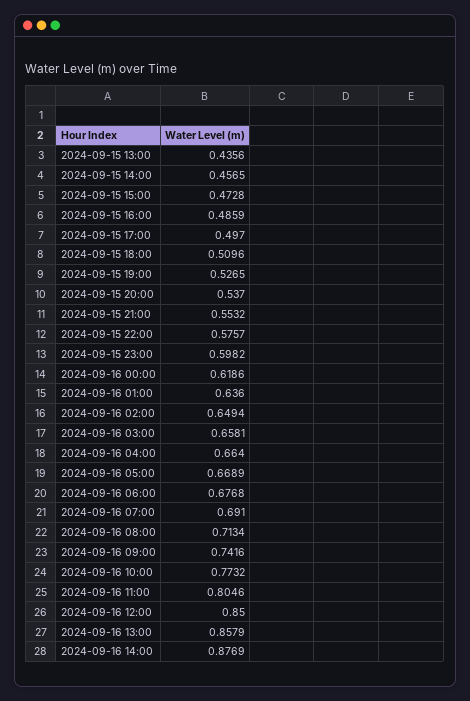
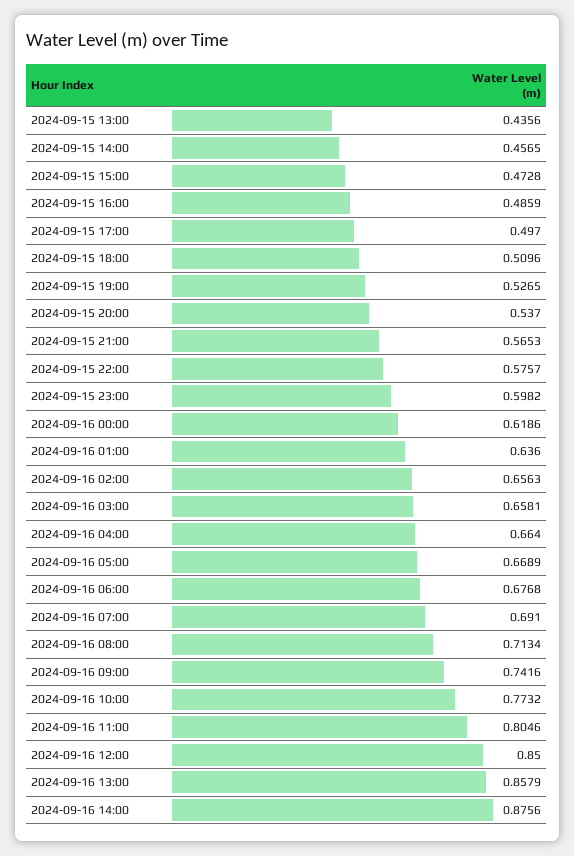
  {
    "2024-09-15 13:00": 0.4356,
    "2024-09-15 14:00": 0.4565,
    "2024-09-15 15:00": 0.4728,
    "2024-09-15 16:00": 0.4859,
    "2024-09-15 17:00": 0.497,
    "2024-09-15 18:00": 0.5096,
    "2024-09-15 19:00": 0.5265,
    "2024-09-15 20:00": 0.537,
-   "2024-09-15 21:00": 0.5532,
+   "2024-09-15 21:00": 0.5653,
    "2024-09-15 22:00": 0.5757,
    "2024-09-15 23:00": 0.5982,
    "2024-09-16 00:00": 0.6186,
    "2024-09-16 01:00": 0.636,
-   "2024-09-16 02:00": 0.6494,
+   "2024-09-16 02:00": 0.6563,
    "2024-09-16 03:00": 0.6581,
    "2024-09-16 04:00": 0.664,
    "2024-09-16 05:00": 0.6689,
    "2024-09-16 06:00": 0.6768,
    "2024-09-16 07:00": 0.691,
    "2024-09-16 08:00": 0.7134,
    "2024-09-16 09:00": 0.7416,
    "2024-09-16 10:00": 0.7732,
    "2024-09-16 11:00": 0.8046,
    "2024-09-16 12:00": 0.85,
    "2024-09-16 13:00": 0.8579,
-   "2024-09-16 14:00": 0.8769
+   "2024-09-16 14:00": 0.8756
  }

